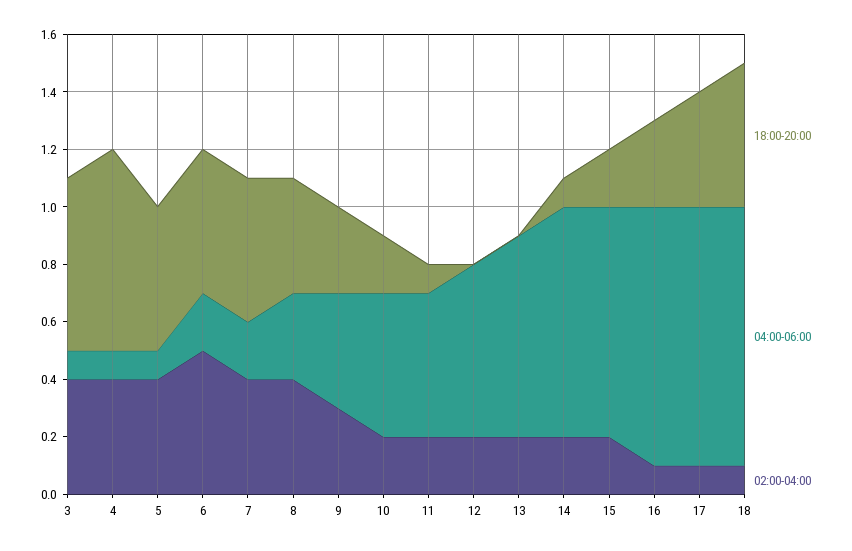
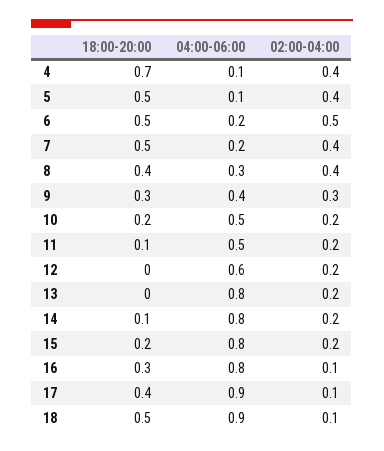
  {
    "18:00-20:00": {
-     "3": 0.6,
      "4": 0.7,
      "5": 0.5,
      "6": 0.5,
      "7": 0.5,
      "8": 0.4,
      "9": 0.3,
      "10": 0.2,
      "11": 0.1,
      "12": 0,
      "13": 0,
      "14": 0.1,
      "15": 0.2,
      "16": 0.3,
      "17": 0.4,
      "18": 0.5
    },
    "04:00-06:00": {
-     "3": 0.1,
      "4": 0.1,
      "5": 0.1,
      "6": 0.2,
      "7": 0.2,
      "8": 0.3,
      "9": 0.4,
      "10": 0.5,
      "11": 0.5,
      "12": 0.6,
-     "13": 0.7,
+     "13": 0.8,
      "14": 0.8,
      "15": 0.8,
-     "16": 0.9,
+     "16": 0.8,
      "17": 0.9,
      "18": 0.9
    },
    "02:00-04:00": {
-     "3": 0.4,
      "4": 0.4,
      "5": 0.4,
      "6": 0.5,
      "7": 0.4,
      "8": 0.4,
      "9": 0.3,
      "10": 0.2,
      "11": 0.2,
      "12": 0.2,
      "13": 0.2,
      "14": 0.2,
      "15": 0.2,
      "16": 0.1,
      "17": 0.1,
      "18": 0.1
    }
  }

